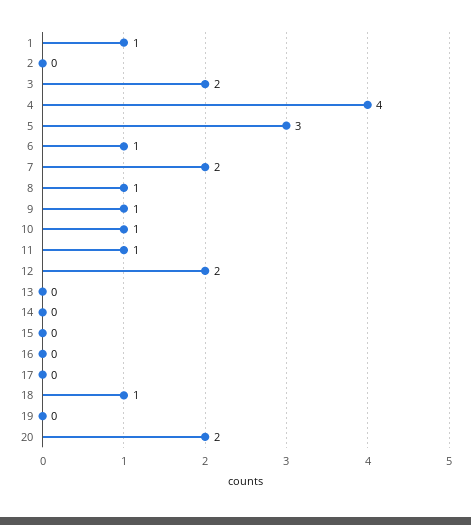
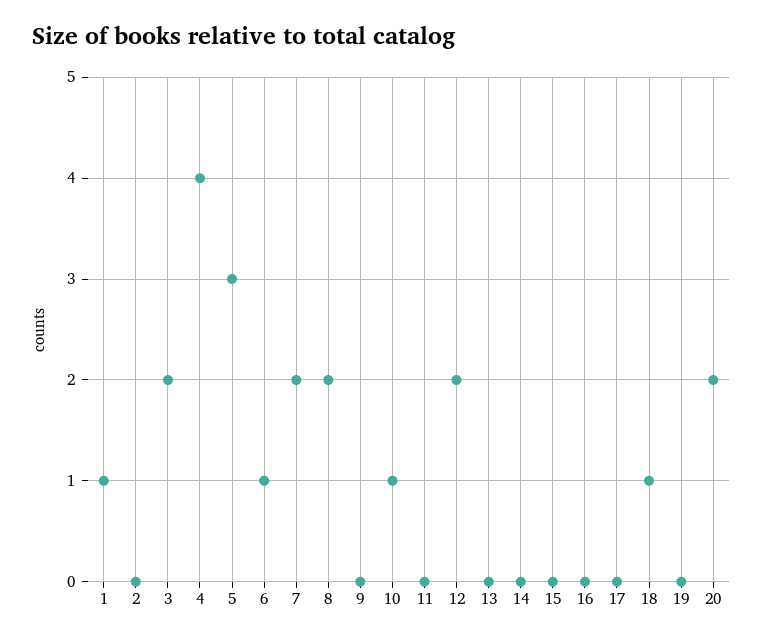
  {
    "1": 1,
    "2": 0,
    "3": 2,
    "4": 4,
    "5": 3,
    "6": 1,
    "7": 2,
-   "8": 1,
+   "8": 2,
-   "9": 1,
+   "9": 0,
    "10": 1,
-   "11": 1,
+   "11": 0,
    "12": 2,
    "13": 0,
    "14": 0,
    "15": 0,
    "16": 0,
    "17": 0,
    "18": 1,
    "19": 0,
    "20": 2
  }

